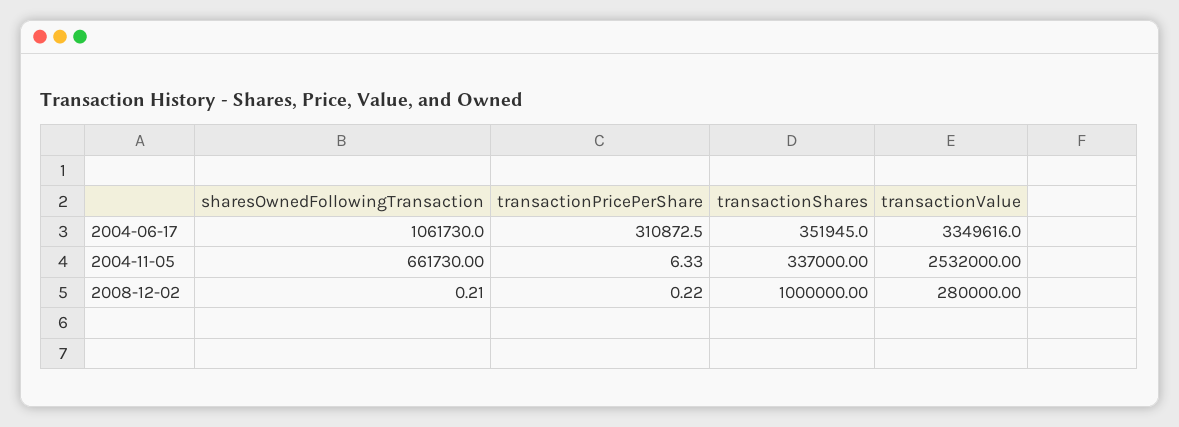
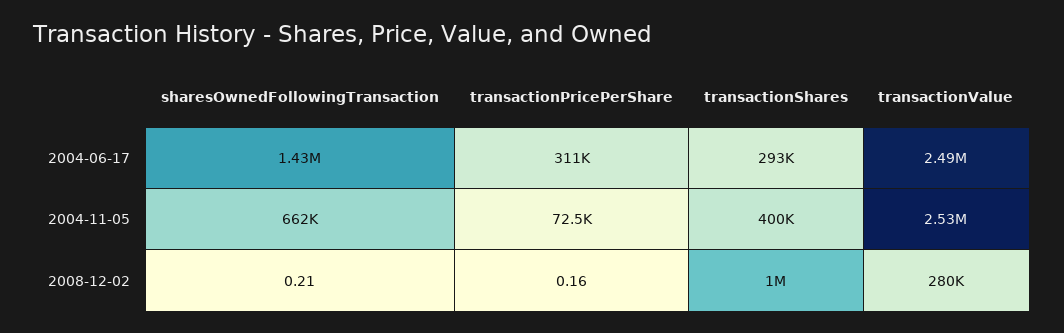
  {
    "sharesOwnedFollowingTransaction": {
-     "2004-06-17": 1061730,
+     "2004-06-17": 1430000,
      "2004-11-05": 661730,
      "2008-12-02": 0.21
    },
    "transactionPricePerShare": {
      "2004-06-17": 310872.5,
-     "2004-11-05": 6.33,
+     "2004-11-05": 72500,
-     "2008-12-02": 0.22
+     "2008-12-02": 0.16
    },
    "transactionShares": {
-     "2004-06-17": 351945,
+     "2004-06-17": 293000,
-     "2004-11-05": 337000,
+     "2004-11-05": 400000,
      "2008-12-02": 1000000
    },
    "transactionValue": {
-     "2004-06-17": 3349616,
+     "2004-06-17": 2490000,
      "2004-11-05": 2532000,
      "2008-12-02": 280000
    }
  }

